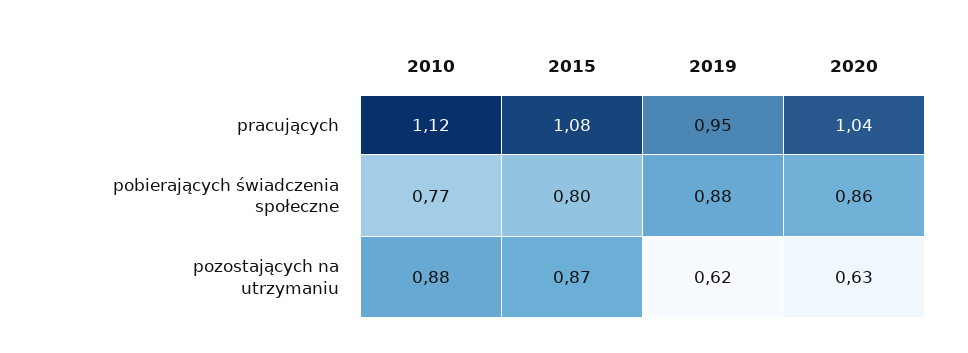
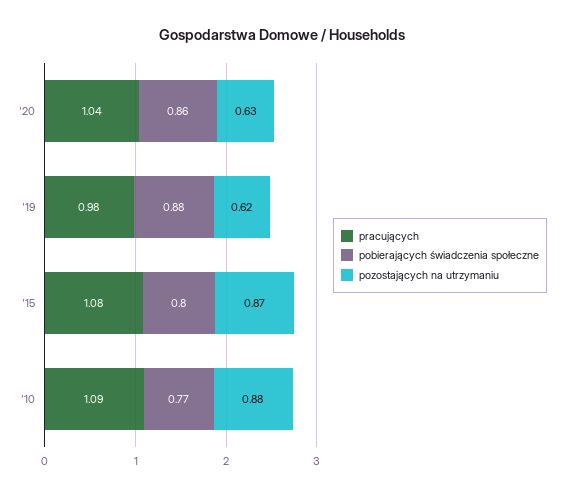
  {
    "pracujących": {
-     "2010": 1.12,
+     "2010": 1.09,
      "2015": 1.08,
-     "2019": 0.95,
+     "2019": 0.98,
      "2020": 1.04
    },
    "pobierających świadczenia społeczne": {
      "2010": 0.77,
      "2015": 0.8,
      "2019": 0.88,
      "2020": 0.86
    },
    "pozostających na utrzymaniu": {
      "2010": 0.88,
      "2015": 0.87,
      "2019": 0.62,
      "2020": 0.63
    }
  }

